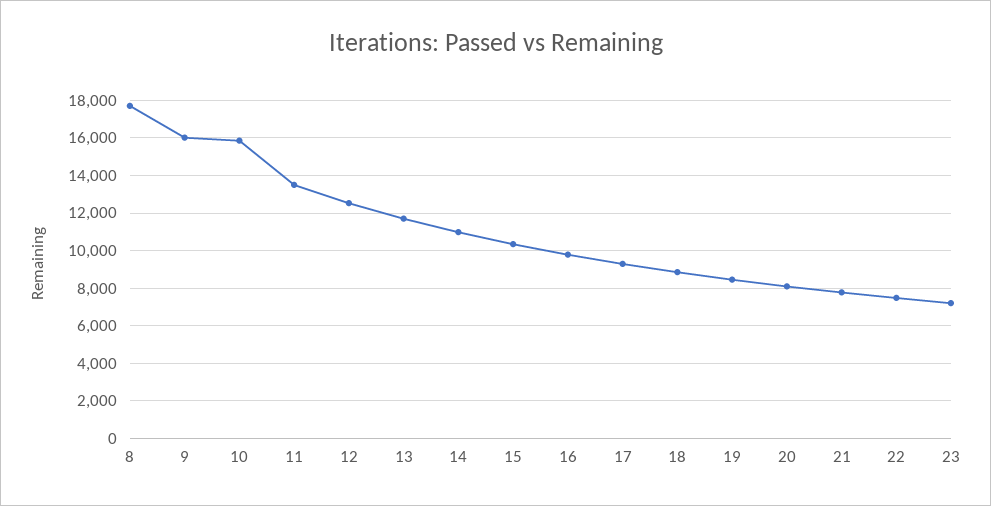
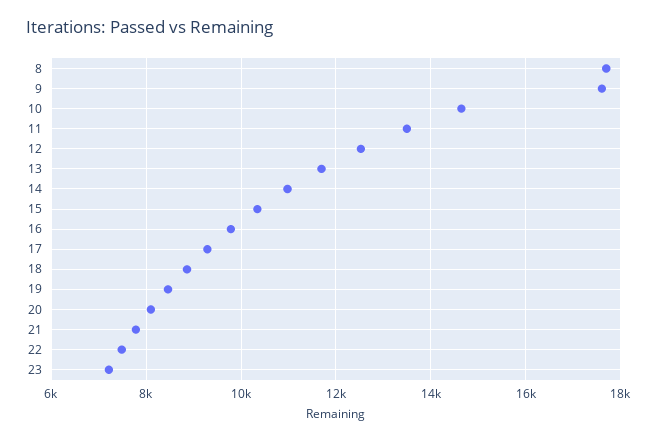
  {
    "8": 17800,
-   "9": 16000,
+   "9": 17600,
-   "10": 16000,
+   "10": 14600,
    "11": 13400,
    "12": 12600,
    "13": 11600,
    "14": 11000,
    "15": 10400,
    "16": 9800,
    "17": 9200,
    "18": 8800,
    "19": 8400,
    "20": 8000,
    "21": 7800,
    "22": 7400,
    "23": 7200
  }

